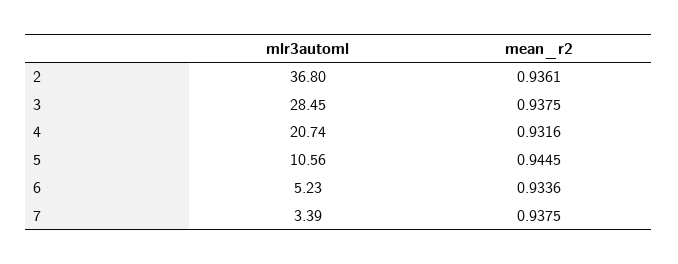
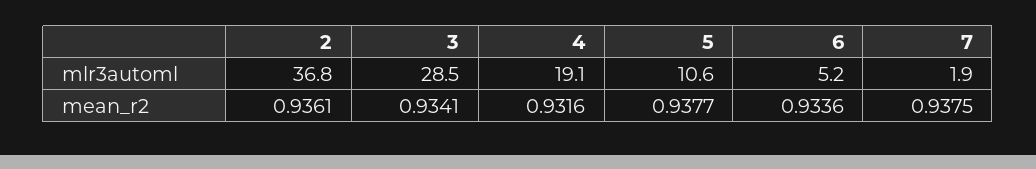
  {
    "mlr3automl": {
      "2": 36.8,
      "3": 28.45,
-     "4": 20.74,
+     "4": 19.1,
      "5": 10.56,
      "6": 5.23,
-     "7": 3.39
+     "7": 1.9
    },
    "mean_r2": {
      "2": 0.9361,
-     "3": 0.9375,
+     "3": 0.9341,
      "4": 0.9316,
-     "5": 0.9445,
+     "5": 0.9377,
      "6": 0.9336,
      "7": 0.9375
    }
  }

